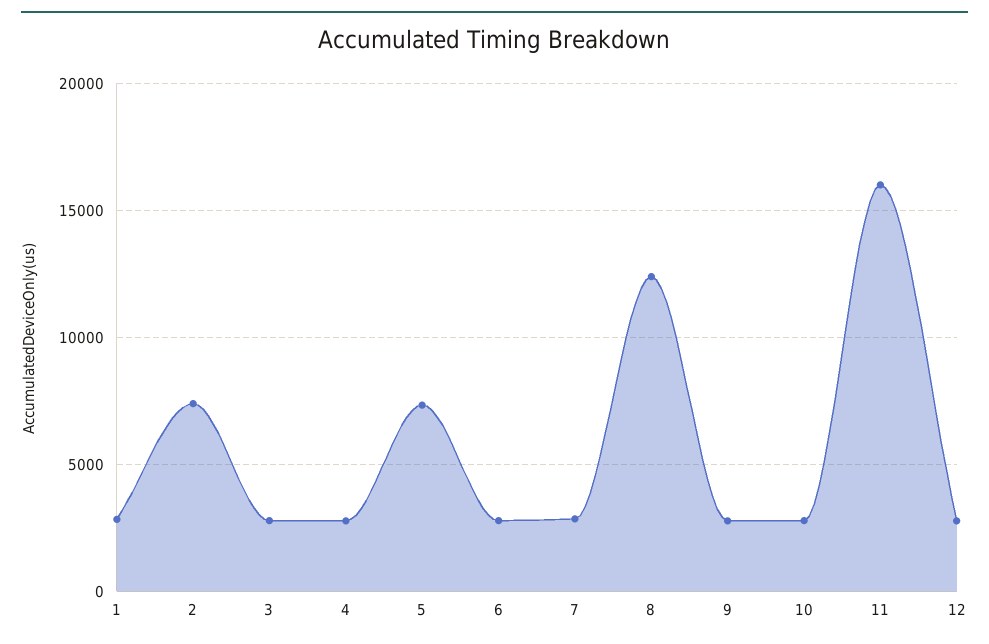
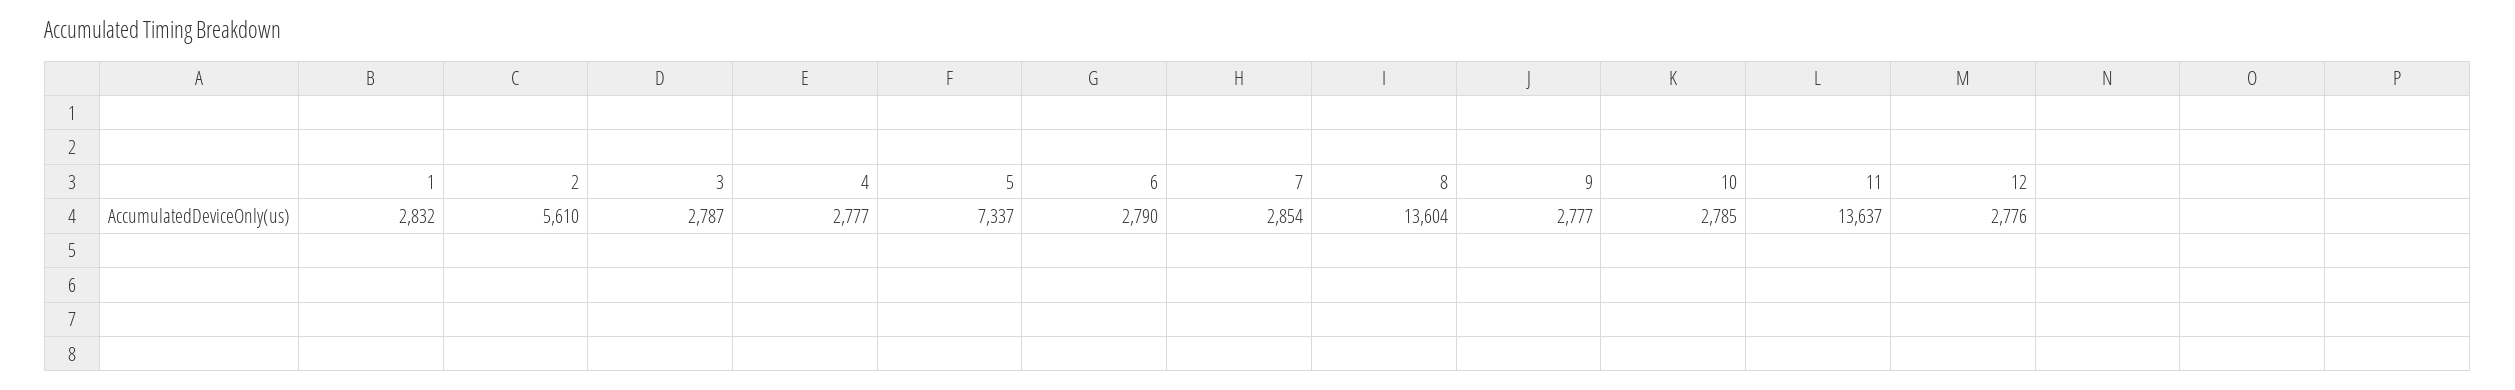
  {
    "1": 2832,
-   "2": 7500,
+   "2": 5610,
    "3": 2787,
    "4": 2777,
    "5": 7337,
    "6": 2790,
    "7": 2854,
-   "8": 12500,
+   "8": 13604,
    "9": 2777,
    "10": 2785,
-   "11": 16000,
+   "11": 13637,
    "12": 2776
  }

